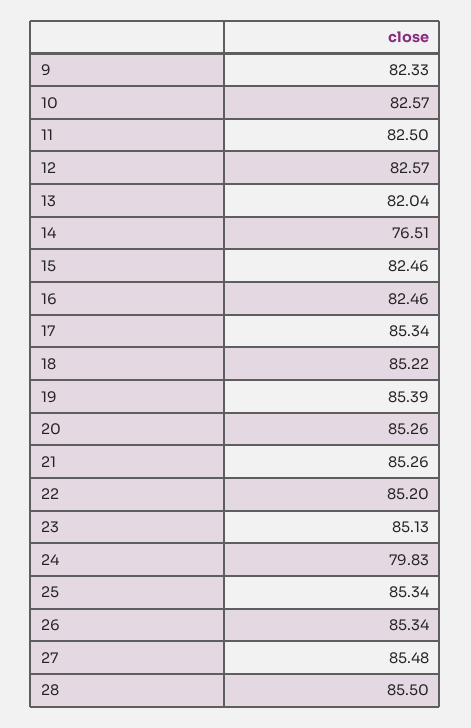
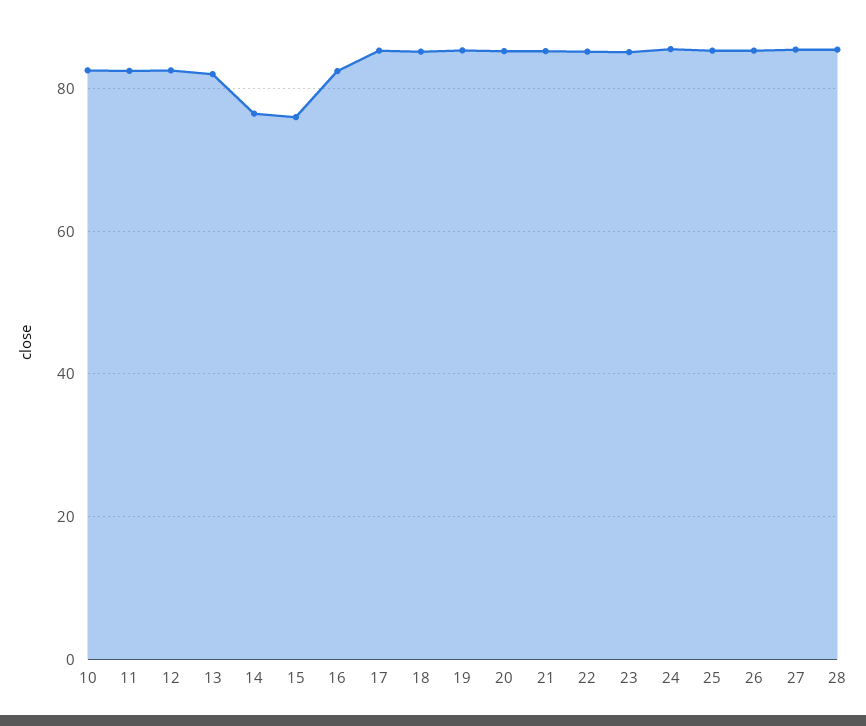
  {
-   "9": 82.33,
    "10": 82.57,
    "11": 82.5,
    "12": 82.57,
    "13": 82.04,
    "14": 76.51,
-   "15": 82.46,
+   "15": 76,
    "16": 82.46,
    "17": 85.34,
    "18": 85.22,
    "19": 85.39,
    "20": 85.26,
    "21": 85.26,
    "22": 85.2,
    "23": 85.13,
-   "24": 79.83,
+   "24": 86,
    "25": 85.34,
    "26": 85.34,
    "27": 85.48,
    "28": 85.5
  }

